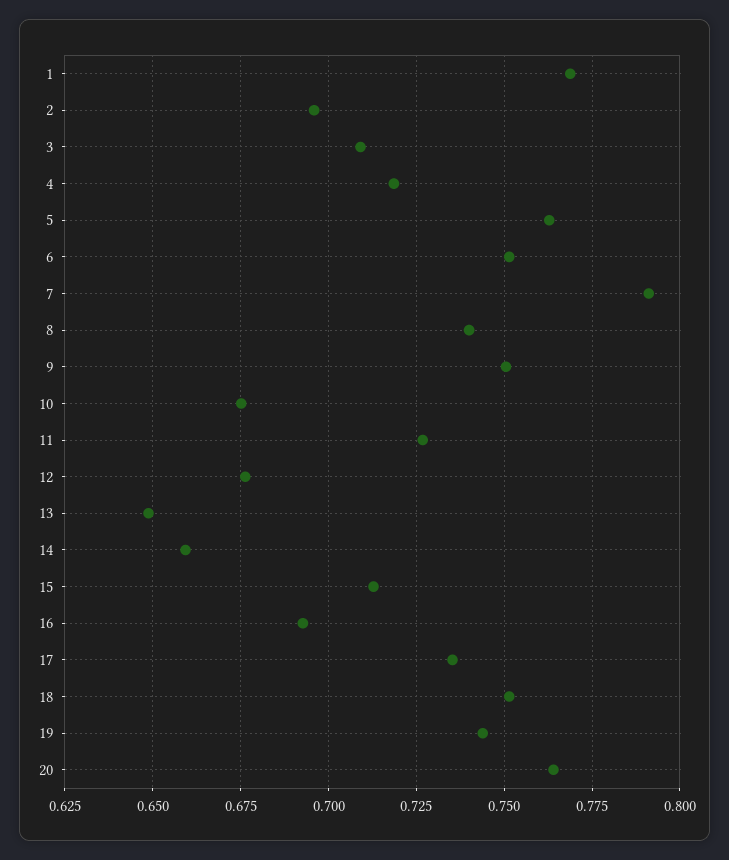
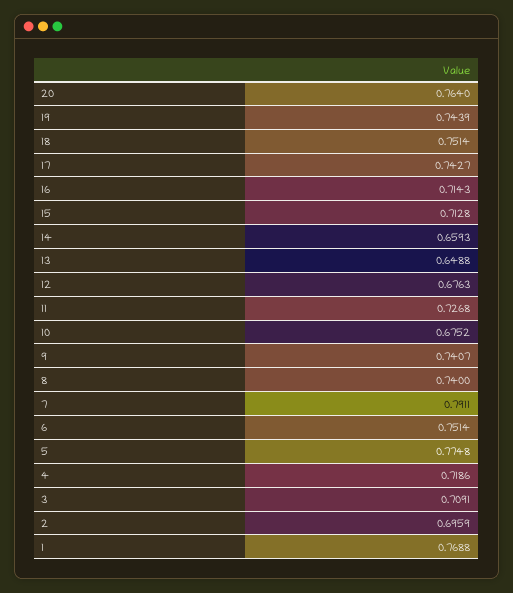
  {
    "1": 0.7688,
    "2": 0.6959,
    "3": 0.7091,
    "4": 0.7186,
-   "5": 0.7625,
+   "5": 0.7748,
    "6": 0.7514,
    "7": 0.7911,
    "8": 0.74,
-   "9": 0.75,
+   "9": 0.7407,
    "10": 0.6752,
    "11": 0.7268,
    "12": 0.6763,
    "13": 0.6488,
    "14": 0.6593,
    "15": 0.7128,
-   "16": 0.6925,
+   "16": 0.7143,
-   "17": 0.735,
+   "17": 0.7427,
    "18": 0.7514,
    "19": 0.7439,
    "20": 0.764
  }

